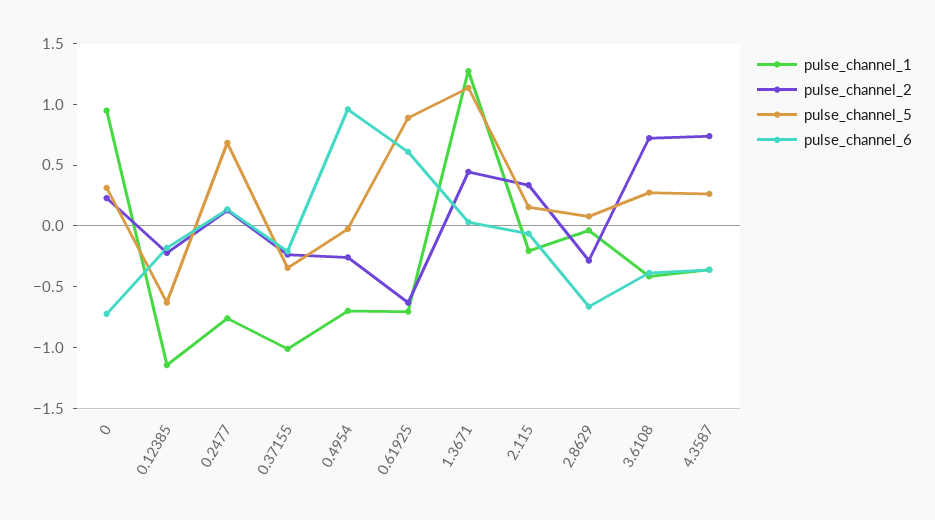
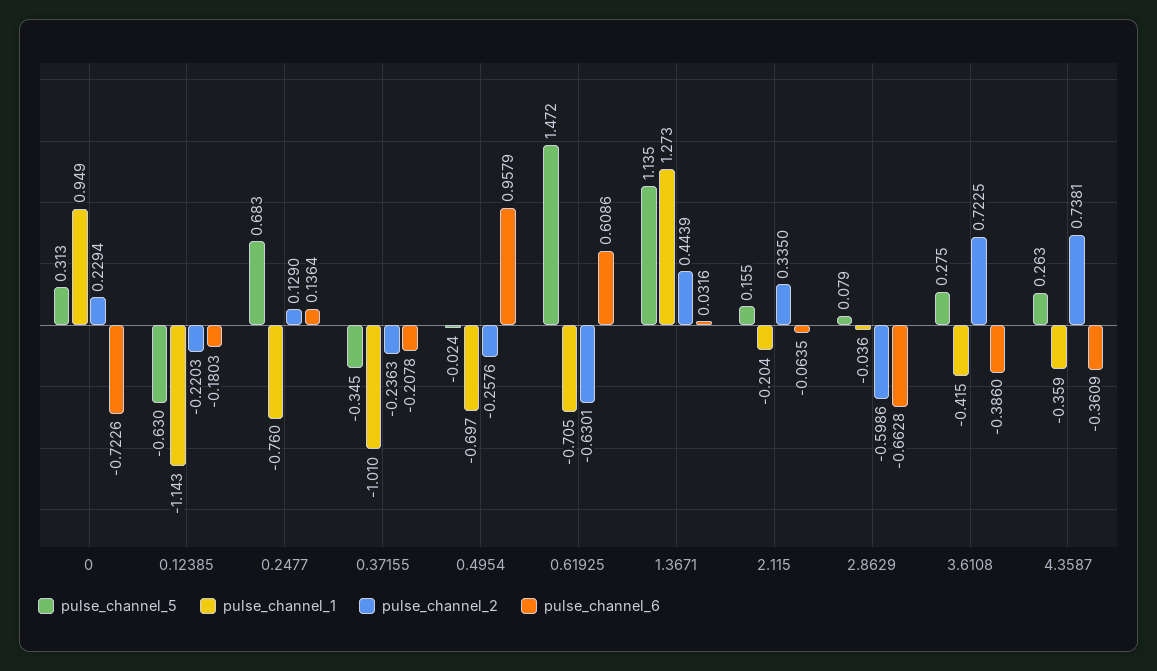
  {
    "pulse_channel_1": {
      "0": 0.949,
      "0.12385": -1.143,
      "0.2477": -0.76,
      "0.37155": -1.01,
      "0.4954": -0.697,
      "0.61925": -0.705,
      "1.3671": 1.273,
      "2.115": -0.204,
      "2.8629": -0.036,
      "3.6108": -0.415,
      "4.3587": -0.359
    },
    "pulse_channel_2": {
      "0": 0.2294,
      "0.12385": -0.2203,
      "0.2477": 0.129,
      "0.37155": -0.2363,
      "0.4954": -0.2576,
      "0.61925": -0.6301,
      "1.3671": 0.4439,
      "2.115": 0.335,
-     "2.8629": -0.3,
+     "2.8629": -0.5986,
      "3.6108": 0.7225,
      "4.3587": 0.7381
    },
    "pulse_channel_5": {
      "0": 0.313,
      "0.12385": -0.63,
      "0.2477": 0.683,
      "0.37155": -0.345,
      "0.4954": -0.024,
-     "0.61925": 0.9,
+     "0.61925": 1.472,
      "1.3671": 1.135,
      "2.115": 0.155,
      "2.8629": 0.079,
      "3.6108": 0.275,
      "4.3587": 0.263
    },
    "pulse_channel_6": {
      "0": -0.7226,
      "0.12385": -0.1803,
      "0.2477": 0.1364,
      "0.37155": -0.2078,
      "0.4954": 0.9579,
      "0.61925": 0.6086,
      "1.3671": 0.0316,
      "2.115": -0.0635,
      "2.8629": -0.6628,
      "3.6108": -0.386,
      "4.3587": -0.3609
    }
  }

